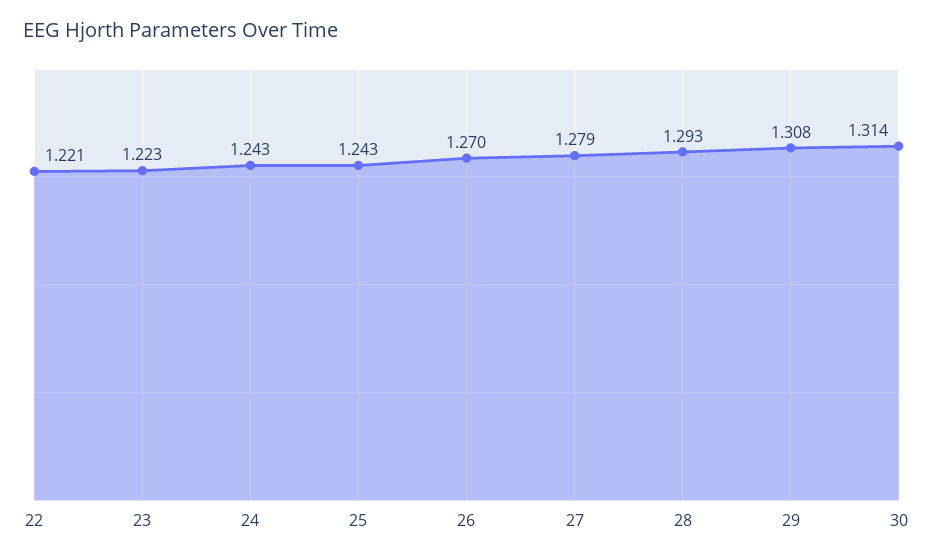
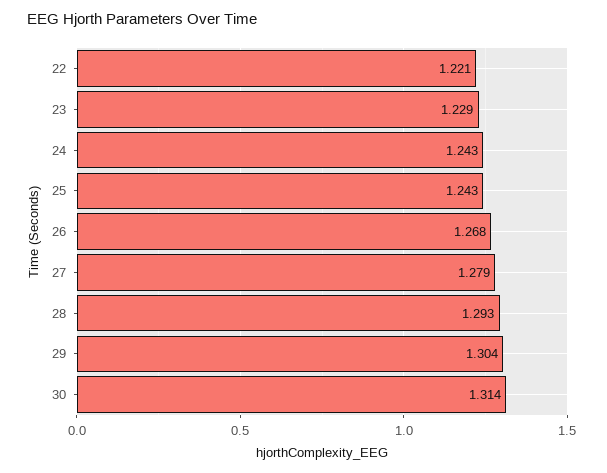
  {
    "22": 1.221,
-   "23": 1.223,
+   "23": 1.229,
    "24": 1.243,
    "25": 1.243,
-   "26": 1.27,
+   "26": 1.268,
    "27": 1.279,
    "28": 1.293,
-   "29": 1.308,
+   "29": 1.304,
    "30": 1.314
  }

